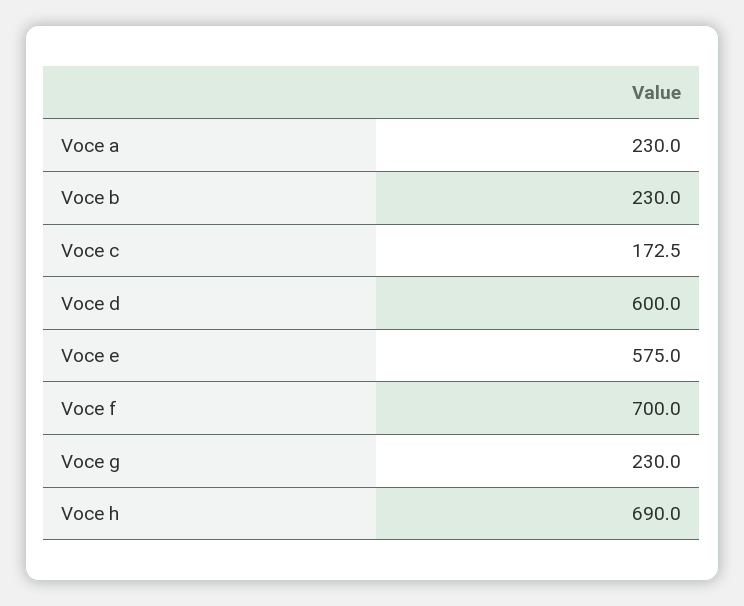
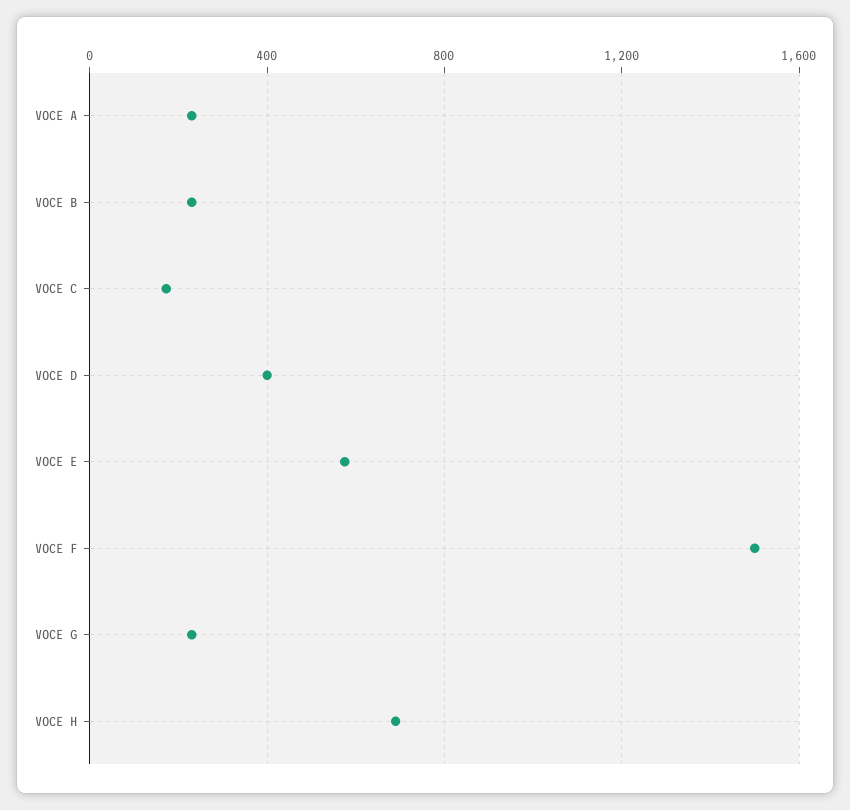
  {
    "Voce a": 230,
    "Voce b": 230,
    "Voce c": 172.5,
-   "Voce d": 600,
+   "Voce d": 400,
    "Voce e": 575,
-   "Voce f": 700,
+   "Voce f": 1500,
    "Voce g": 230,
    "Voce h": 690
  }

